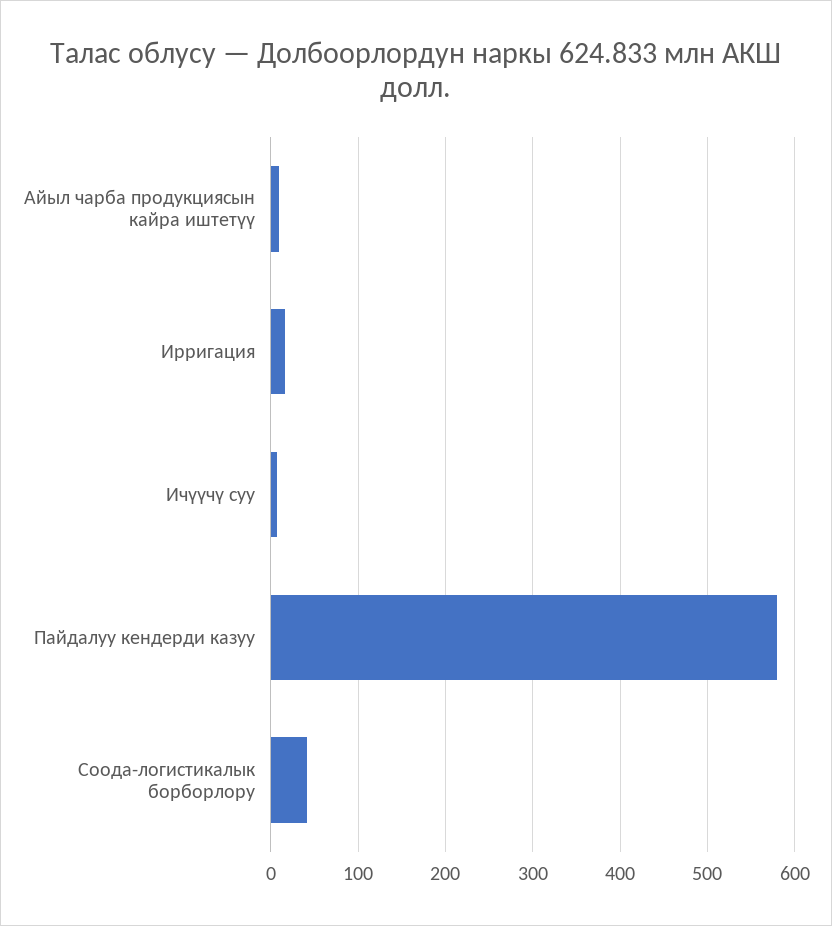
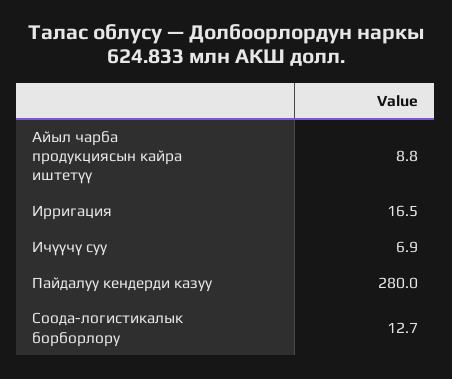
  {
    "Айыл чарба продукциясын кайра иштетүү": 8.8,
    "Ирригация": 16.5,
    "Ичүүчү суу": 6.9,
-   "Пайдалуу кендерди казуу": 580,
+   "Пайдалуу кендерди казуу": 280,
-   "Соода-логистикалык борборлору": 40
+   "Соода-логистикалык борборлору": 12.7
  }

